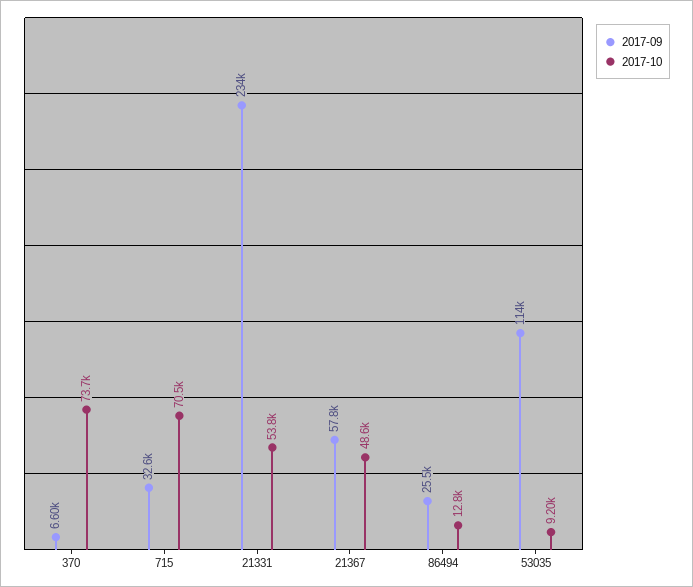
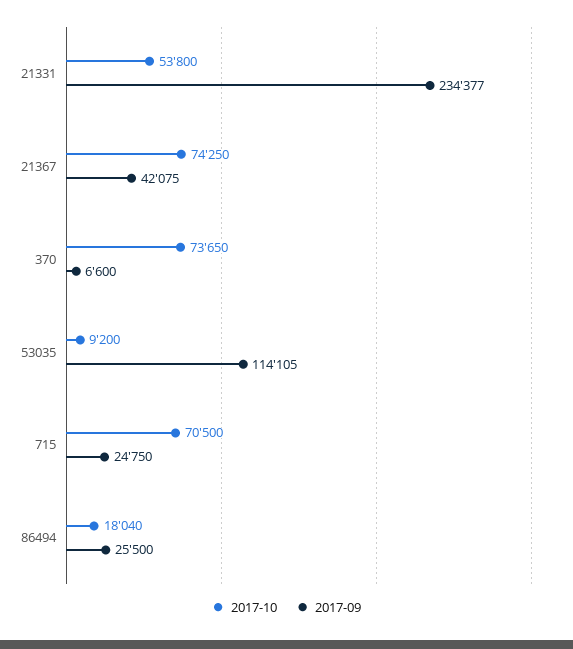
  {
    "2017-09": {
      "370": 6600,
-     "715": 32600,
+     "715": 24750,
      "21331": 234377,
-     "21367": 57800,
+     "21367": 42075,
      "86494": 25500,
      "53035": 114105
    },
    "2017-10": {
      "370": 73650,
      "715": 70500,
      "21331": 53800,
-     "21367": 48600,
+     "21367": 74250,
-     "86494": 12800,
+     "86494": 18040,
      "53035": 9200
    }
  }

